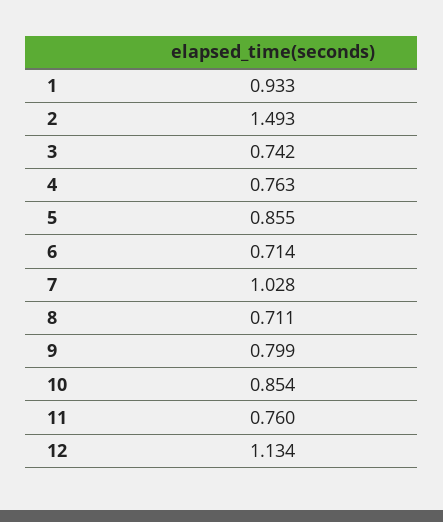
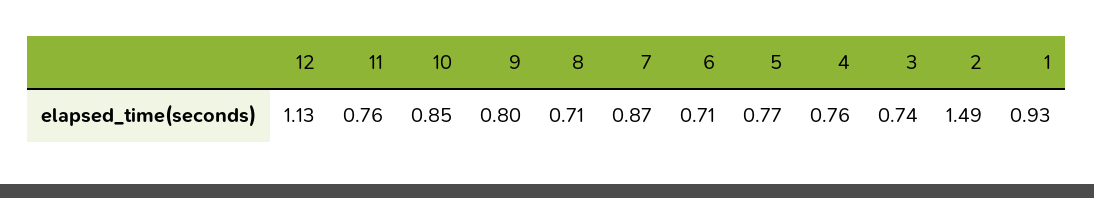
  {
    "1": 0.933,
    "2": 1.493,
    "3": 0.742,
    "4": 0.763,
-   "5": 0.855,
+   "5": 0.77,
    "6": 0.714,
-   "7": 1.028,
+   "7": 0.87,
    "8": 0.711,
    "9": 0.799,
    "10": 0.854,
    "11": 0.76,
    "12": 1.134
  }

